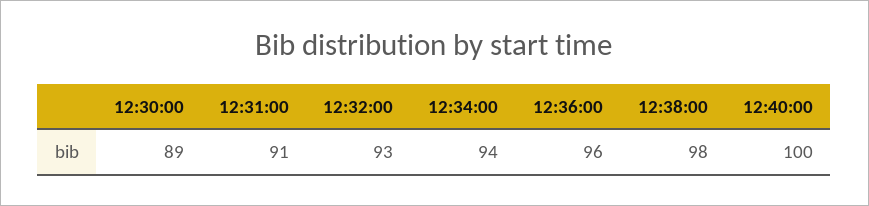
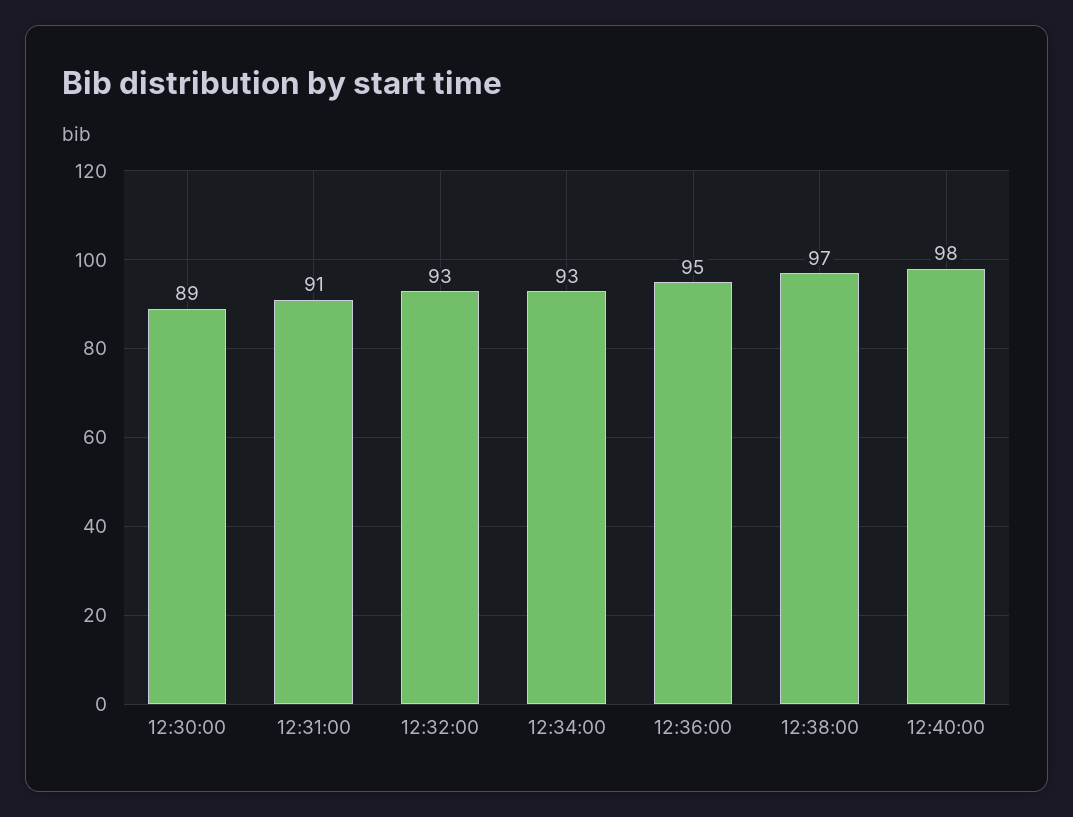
  {
    "12:30:00": 89,
    "12:31:00": 91,
    "12:32:00": 93,
-   "12:34:00": 94,
+   "12:34:00": 93,
-   "12:36:00": 96,
+   "12:36:00": 95,
-   "12:38:00": 98,
+   "12:38:00": 97,
-   "12:40:00": 100
+   "12:40:00": 98
  }

